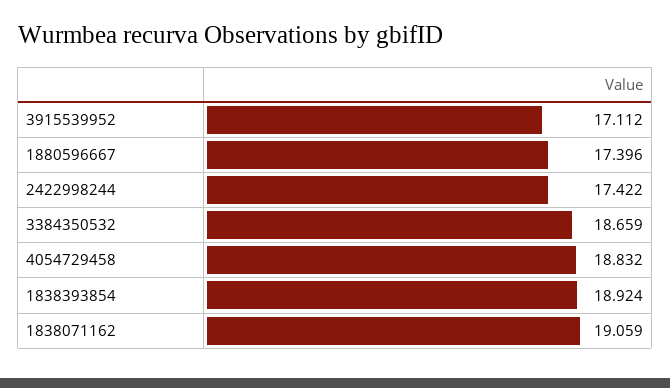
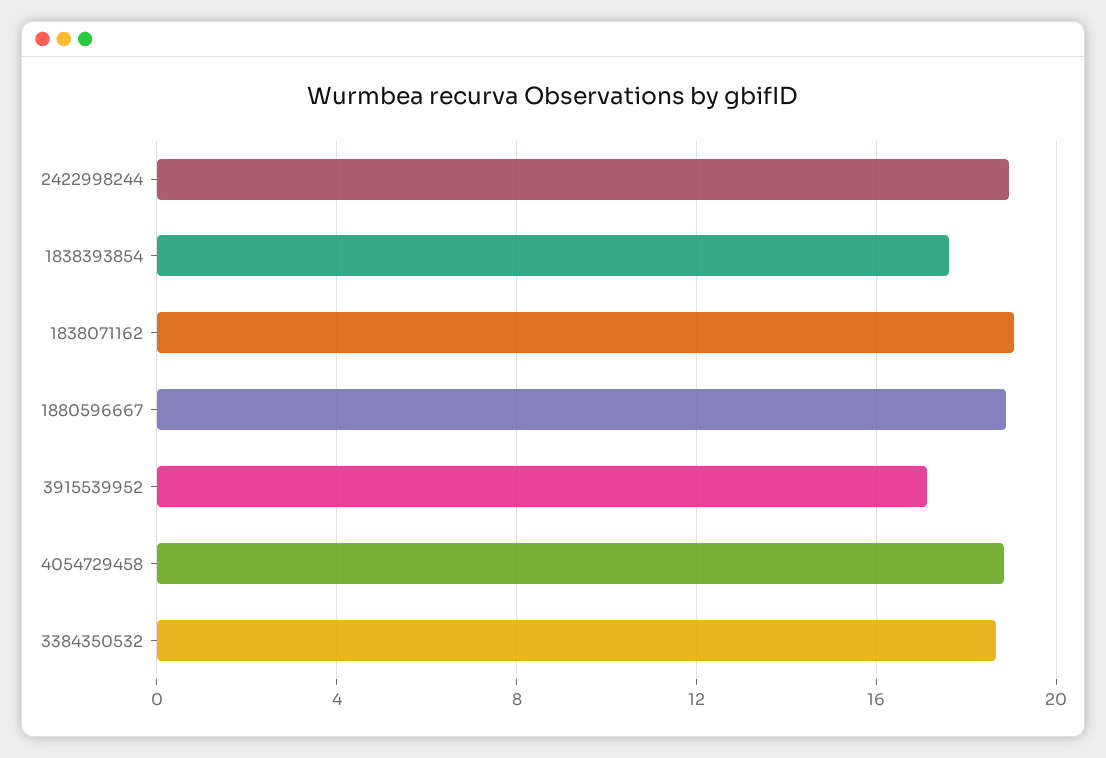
  {
    "3915539952": 17.112,
-   "1880596667": 17.396,
+   "1880596667": 19,
-   "2422998244": 17.422,
+   "2422998244": 19,
    "3384350532": 18.659,
    "4054729458": 18.832,
-   "1838393854": 18.924,
+   "1838393854": 17.5,
    "1838071162": 19.059
  }

